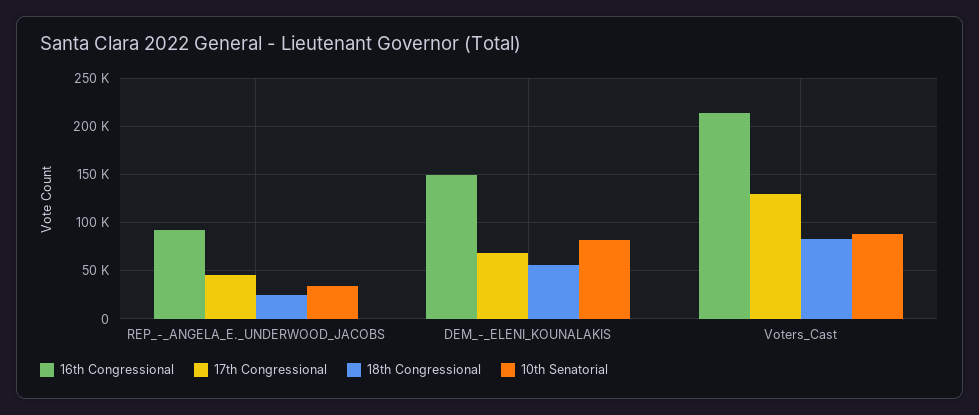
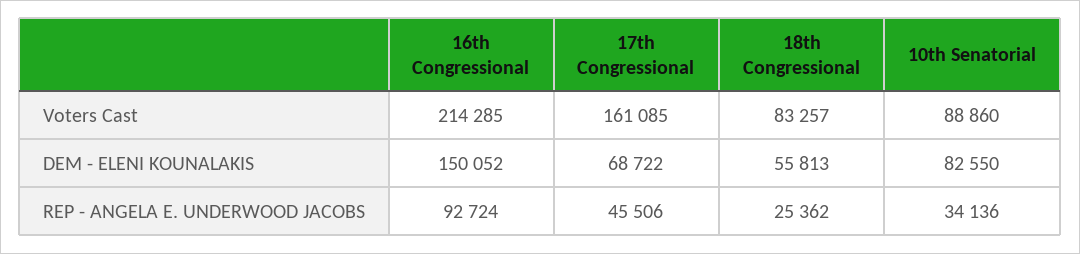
  {
    "16th Congressional": {
      "REP_-_ANGELA_E._UNDERWOOD_JACOBS": 92724,
      "DEM_-_ELENI_KOUNALAKIS": 150052,
      "Voters_Cast": 214285
    },
    "17th Congressional": {
      "REP_-_ANGELA_E._UNDERWOOD_JACOBS": 45506,
      "DEM_-_ELENI_KOUNALAKIS": 68722,
-     "Voters_Cast": 130000
+     "Voters_Cast": 161085
    },
    "18th Congressional": {
      "REP_-_ANGELA_E._UNDERWOOD_JACOBS": 25362,
      "DEM_-_ELENI_KOUNALAKIS": 55813,
      "Voters_Cast": 83257
    },
    "10th Senatorial": {
      "REP_-_ANGELA_E._UNDERWOOD_JACOBS": 34136,
      "DEM_-_ELENI_KOUNALAKIS": 82550,
      "Voters_Cast": 88860
    }
  }

